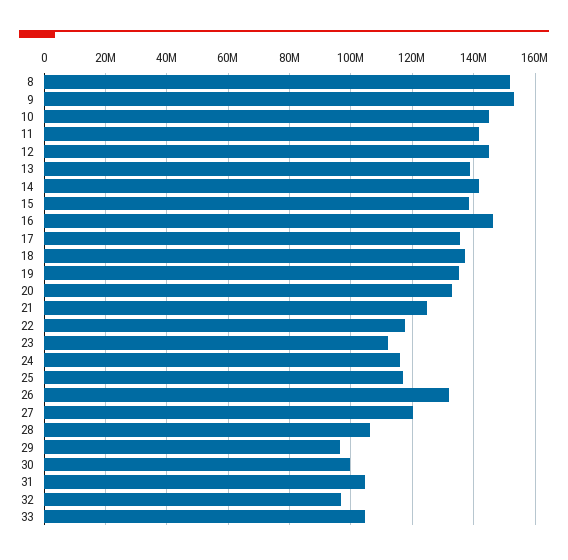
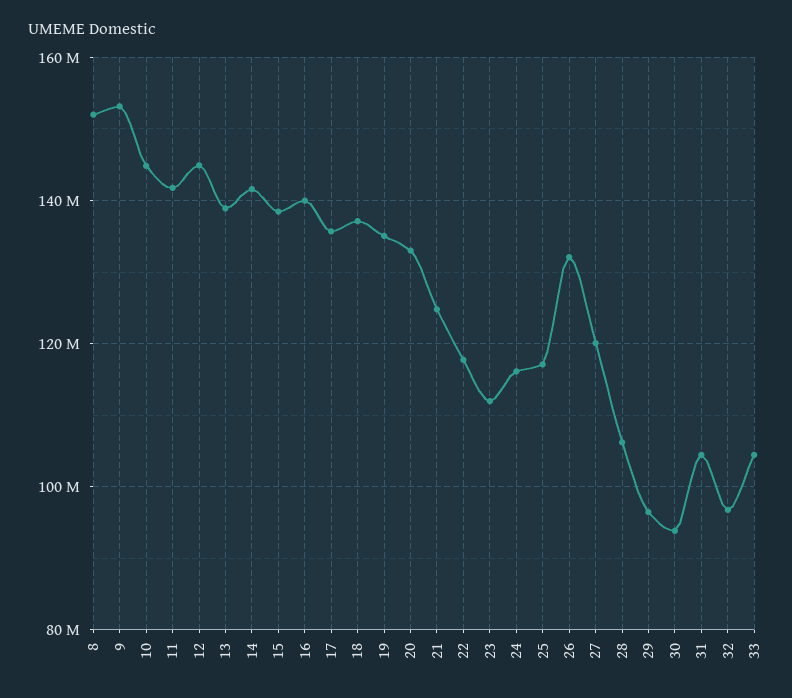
  {
    "8": 152000000,
    "9": 154000000,
    "10": 144000000,
    "11": 142000000,
    "12": 144000000,
    "13": 138000000,
    "14": 142000000,
    "15": 138000000,
-   "16": 146000000,
+   "16": 140000000,
    "17": 136000000,
    "18": 138000000,
    "19": 136000000,
    "20": 134000000,
    "21": 124000000,
    "22": 118000000,
    "23": 112000000,
    "24": 116000000,
    "25": 118000000,
    "26": 132000000,
    "27": 120000000,
    "28": 106000000,
    "29": 96000000,
-   "30": 100000000,
+   "30": 94000000,
    "31": 104000000,
    "32": 96000000,
    "33": 104000000
  }

